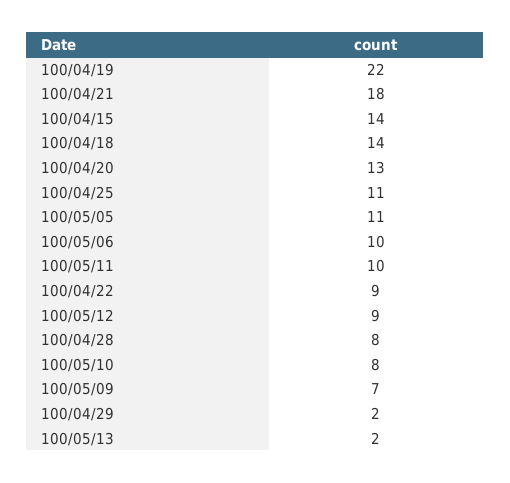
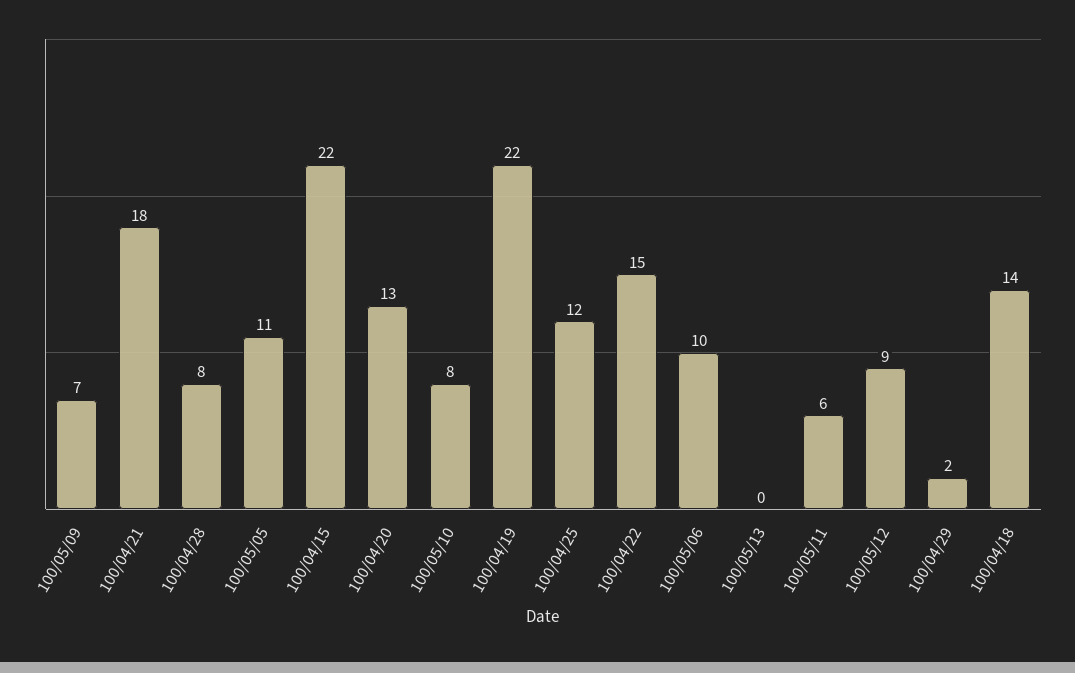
  {
    "100/04/19": 22,
    "100/04/21": 18,
-   "100/04/15": 14,
+   "100/04/15": 22,
    "100/04/18": 14,
    "100/04/20": 13,
-   "100/04/25": 11,
+   "100/04/25": 12,
    "100/05/05": 11,
    "100/05/06": 10,
-   "100/05/11": 10,
+   "100/05/11": 6,
-   "100/04/22": 9,
+   "100/04/22": 15,
    "100/05/12": 9,
    "100/04/28": 8,
    "100/05/10": 8,
    "100/05/09": 7,
    "100/04/29": 2,
-   "100/05/13": 2
+   "100/05/13": 0
  }

